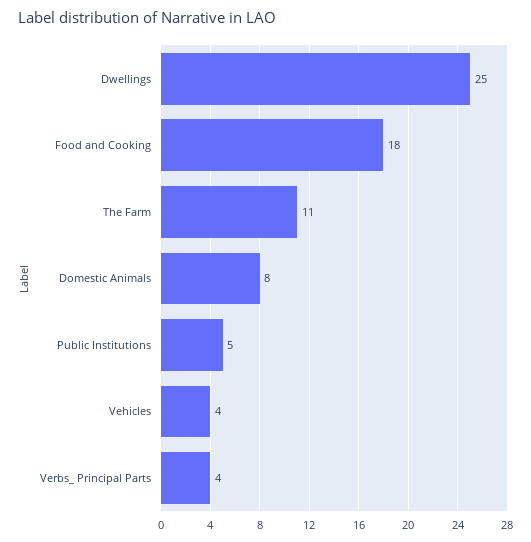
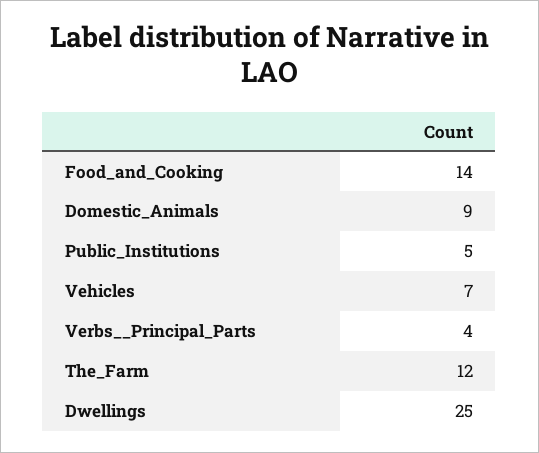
  {
    "Dwellings": 25,
-   "Food and Cooking": 18,
+   "Food and Cooking": 14,
-   "The Farm": 11,
+   "The Farm": 12,
-   "Domestic Animals": 8,
+   "Domestic Animals": 9,
    "Public Institutions": 5,
-   "Vehicles": 4,
+   "Vehicles": 7,
    "Verbs_ Principal Parts": 4
  }

